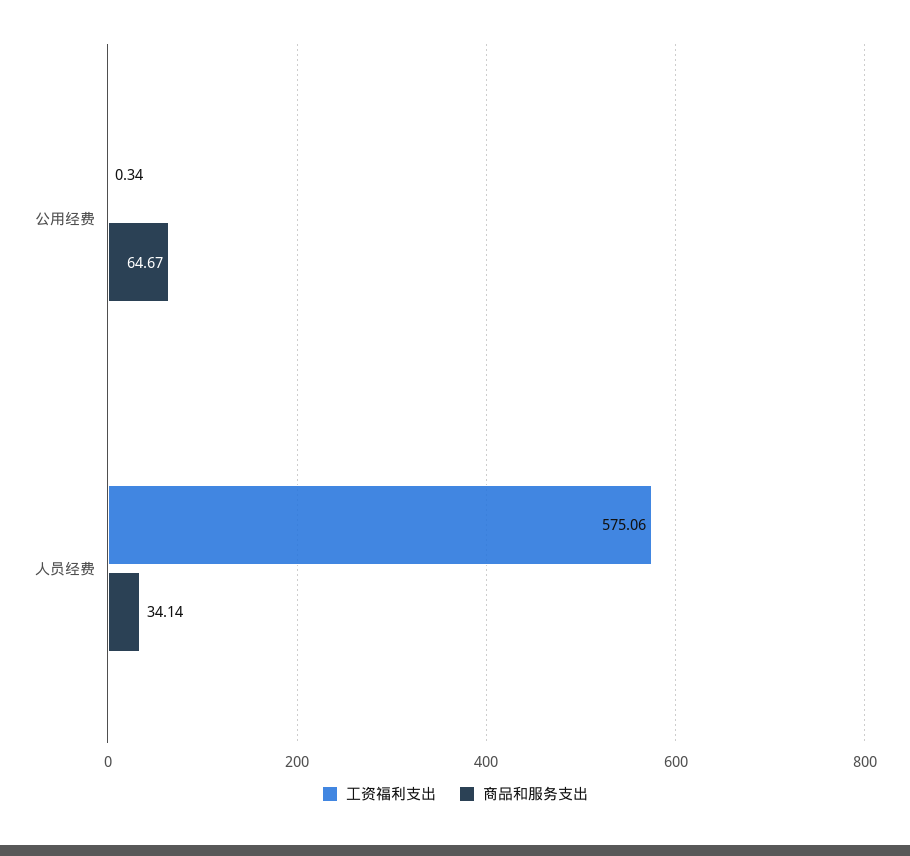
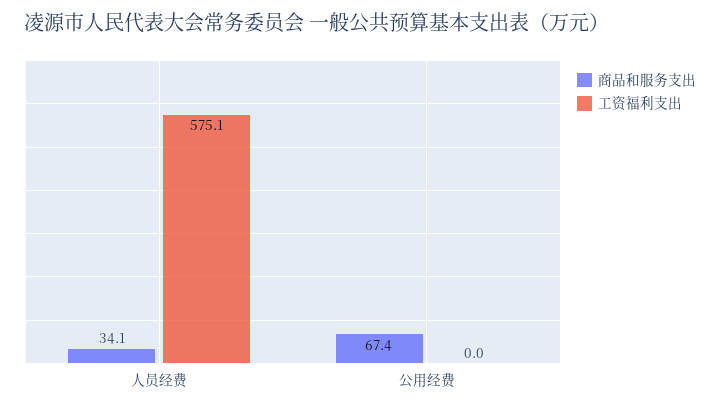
  {
    "工资福利支出": {
-     "公用经费": 0.34,
+     "公用经费": 0,
      "人员经费": 575.06
    },
    "商品和服务支出": {
-     "公用经费": 64.67,
+     "公用经费": 67.4,
      "人员经费": 34.14
    }
  }

